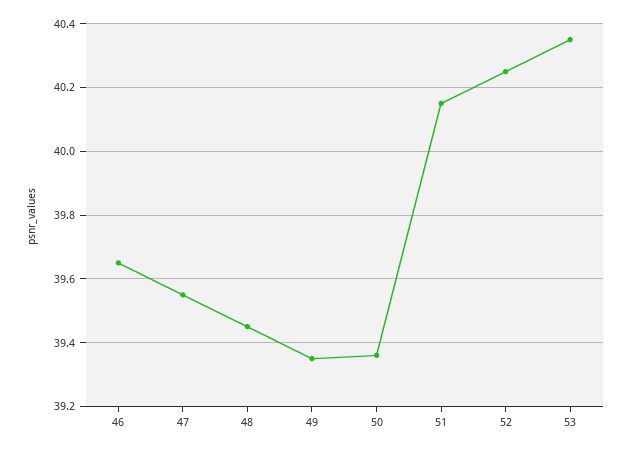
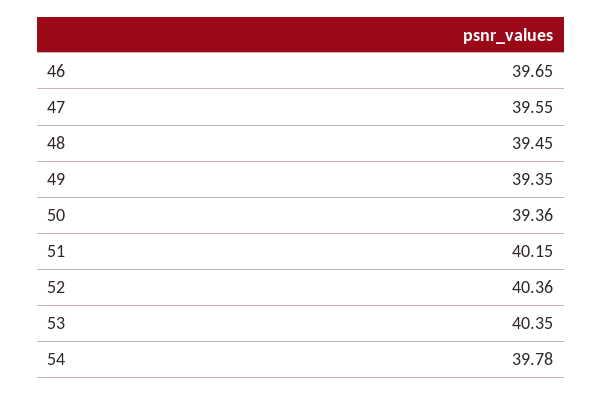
  {
    "46": 39.65,
    "47": 39.55,
    "48": 39.45,
    "49": 39.35,
    "50": 39.36,
    "51": 40.15,
-   "52": 40.25,
+   "52": 40.36,
-   "53": 40.35
+   "53": 40.35,
+   "54": 39.78
  }

